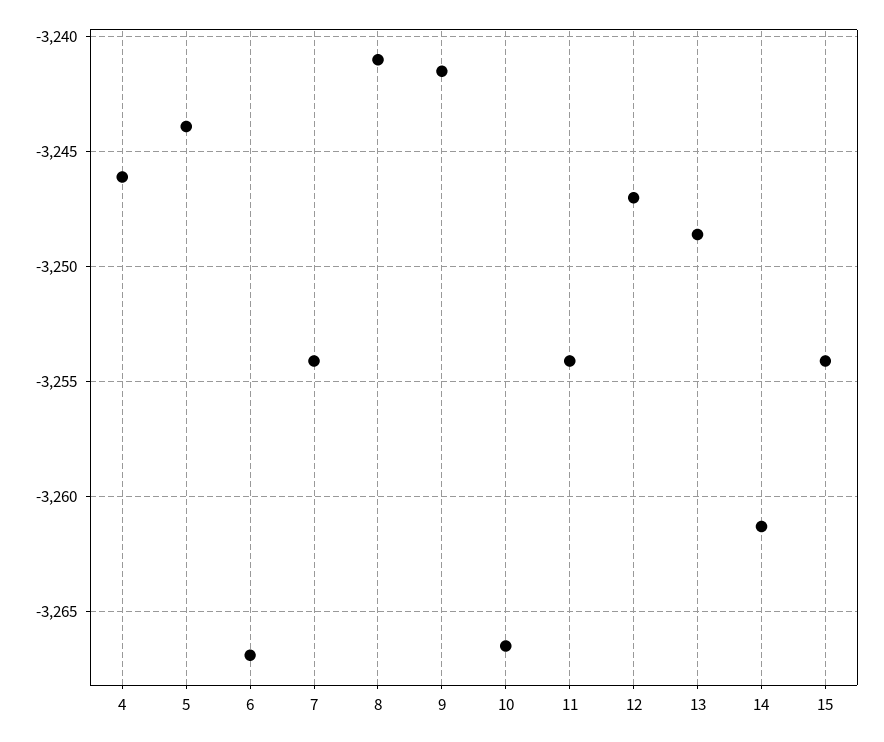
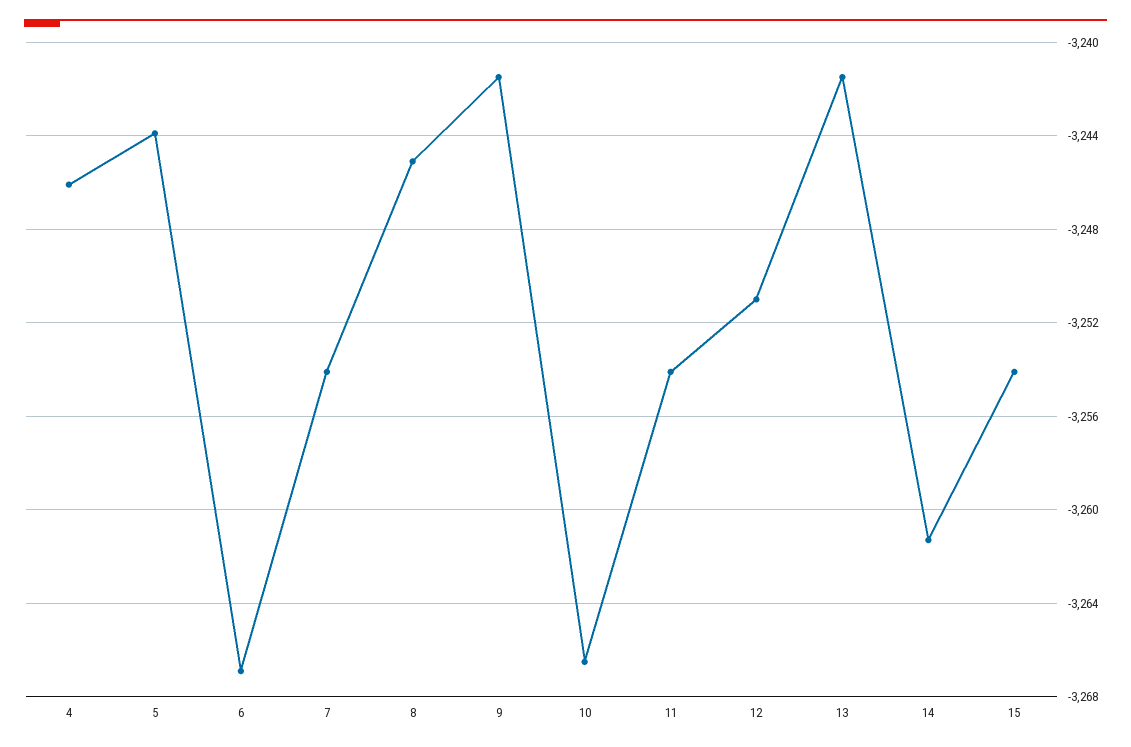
  {
    "4": -3246,
    "5": -3244,
    "6": -3267,
    "7": -3254,
-   "8": -3241,
+   "8": -3245,
    "9": -3241.5,
    "10": -3266.5,
    "11": -3254,
-   "12": -3247,
+   "12": -3251,
-   "13": -3248.5,
+   "13": -3241.5,
    "14": -3261.5,
    "15": -3254
  }

